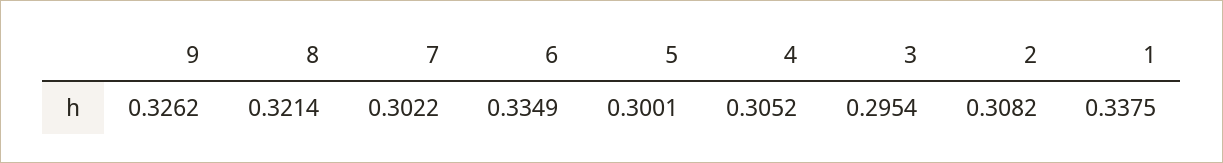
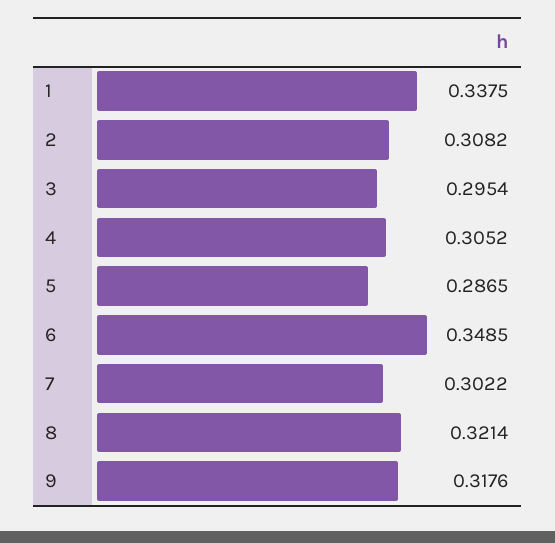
  {
-   "9": 0.3262,
+   "9": 0.3176,
    "8": 0.3214,
    "7": 0.3022,
-   "6": 0.3349,
+   "6": 0.3485,
-   "5": 0.3001,
+   "5": 0.2865,
    "4": 0.3052,
    "3": 0.2954,
    "2": 0.3082,
    "1": 0.3375
  }

